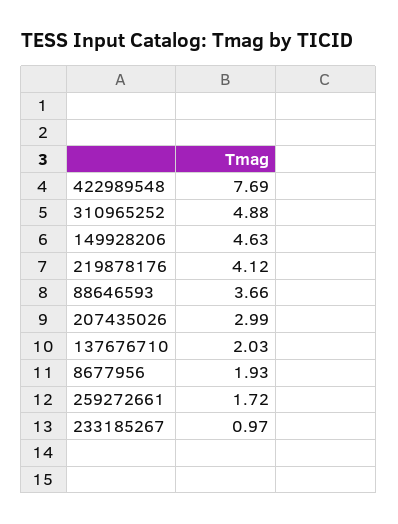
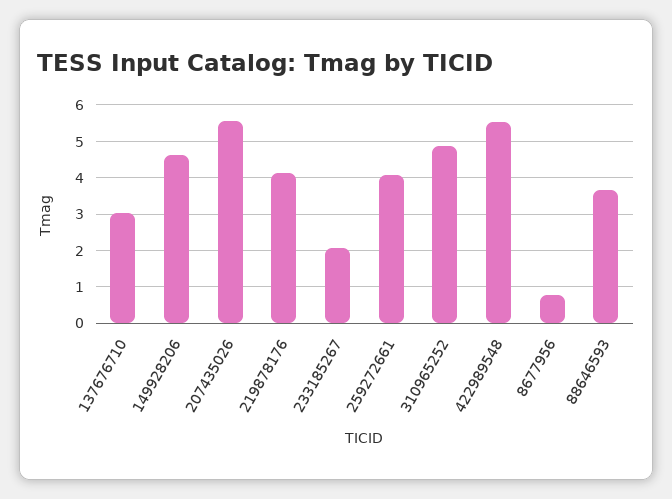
  {
-   "422989548": 7.69,
+   "422989548": 5.6,
    "310965252": 4.88,
    "149928206": 4.63,
    "219878176": 4.12,
    "88646593": 3.66,
-   "207435026": 2.99,
+   "207435026": 5.6,
-   "137676710": 2.03,
+   "137676710": 3,
-   "8677956": 1.93,
+   "8677956": 0.8,
-   "259272661": 1.72,
+   "259272661": 4,
-   "233185267": 0.97
+   "233185267": 2
  }

